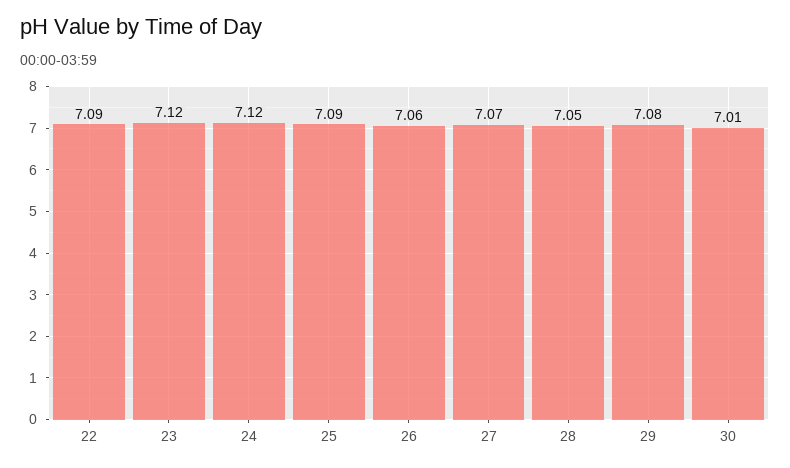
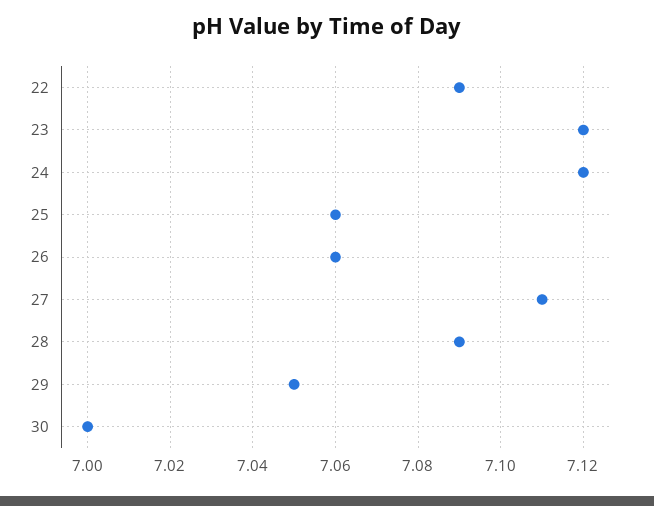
  {
    "22": 7.09,
    "23": 7.12,
    "24": 7.12,
-   "25": 7.09,
+   "25": 7.06,
    "26": 7.06,
-   "27": 7.07,
+   "27": 7.11,
-   "28": 7.05,
+   "28": 7.09,
-   "29": 7.08,
+   "29": 7.05,
-   "30": 7.01
+   "30": 7
  }

